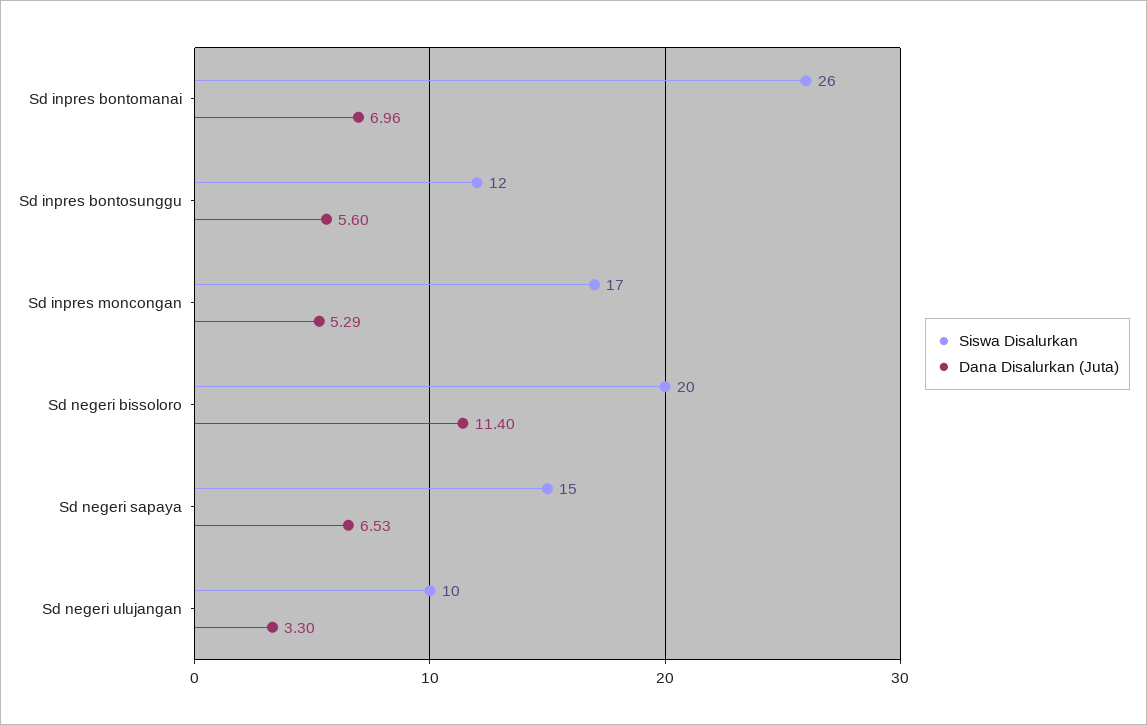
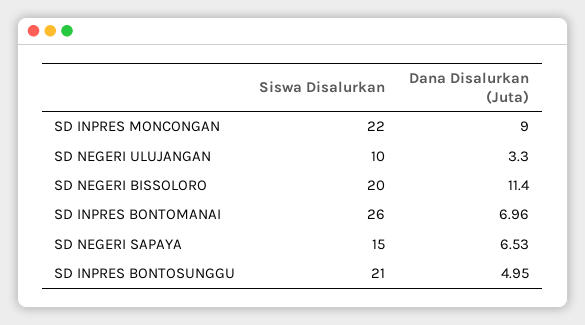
  {
    "Siswa Disalurkan": {
      "Sd inpres bontomanai": 26,
-     "Sd inpres bontosunggu": 12,
+     "Sd inpres bontosunggu": 21,
-     "Sd inpres moncongan": 17,
+     "Sd inpres moncongan": 22,
      "Sd negeri bissoloro": 20,
      "Sd negeri sapaya": 15,
      "Sd negeri ulujangan": 10
    },
    "Dana Disalurkan (Juta)": {
      "Sd inpres bontomanai": 6.96,
-     "Sd inpres bontosunggu": 5.6,
+     "Sd inpres bontosunggu": 4.95,
-     "Sd inpres moncongan": 5.29,
+     "Sd inpres moncongan": 9,
      "Sd negeri bissoloro": 11.4,
      "Sd negeri sapaya": 6.53,
      "Sd negeri ulujangan": 3.3
    }
  }

